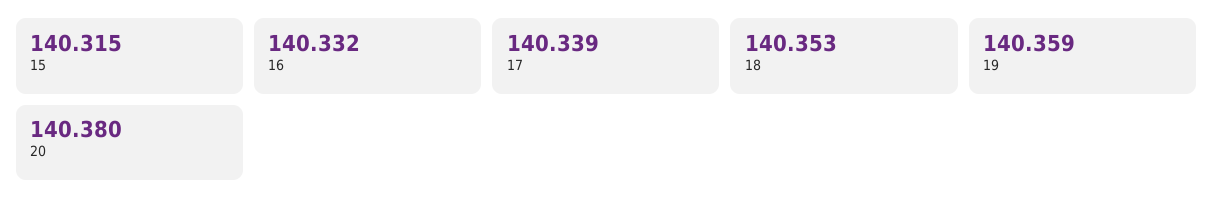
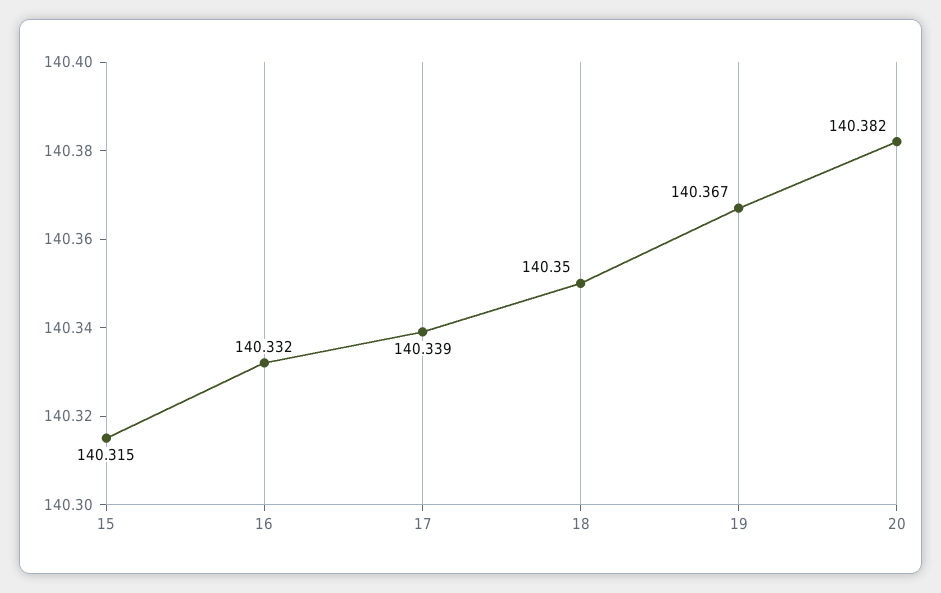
  {
    "15": 140.315,
    "16": 140.332,
    "17": 140.339,
-   "18": 140.353,
+   "18": 140.35,
-   "19": 140.359,
+   "19": 140.367,
-   "20": 140.38
+   "20": 140.382
  }

